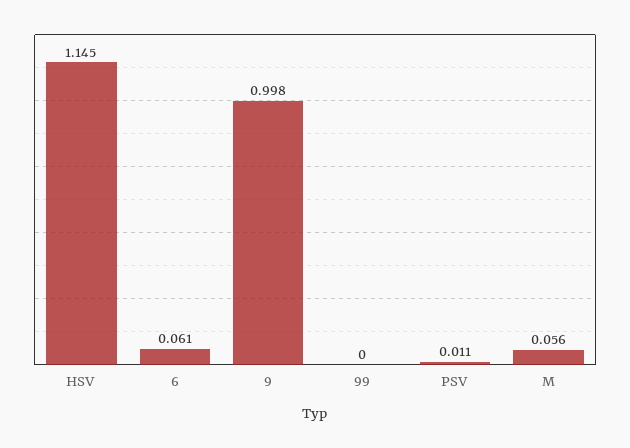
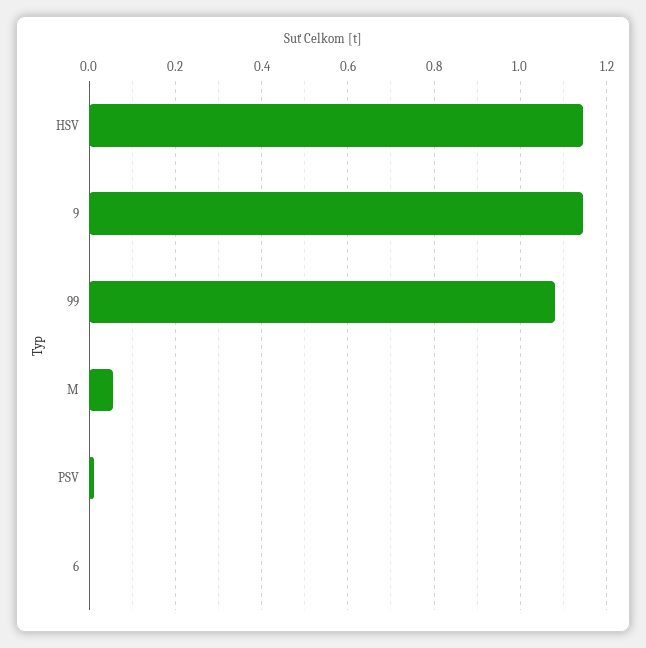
  {
    "HSV": 1.145,
-   "6": 0.061,
+   "6": 0,
-   "9": 0.998,
+   "9": 1.14,
-   "99": 0,
+   "99": 1.08,
    "PSV": 0.011,
    "M": 0.056
  }

